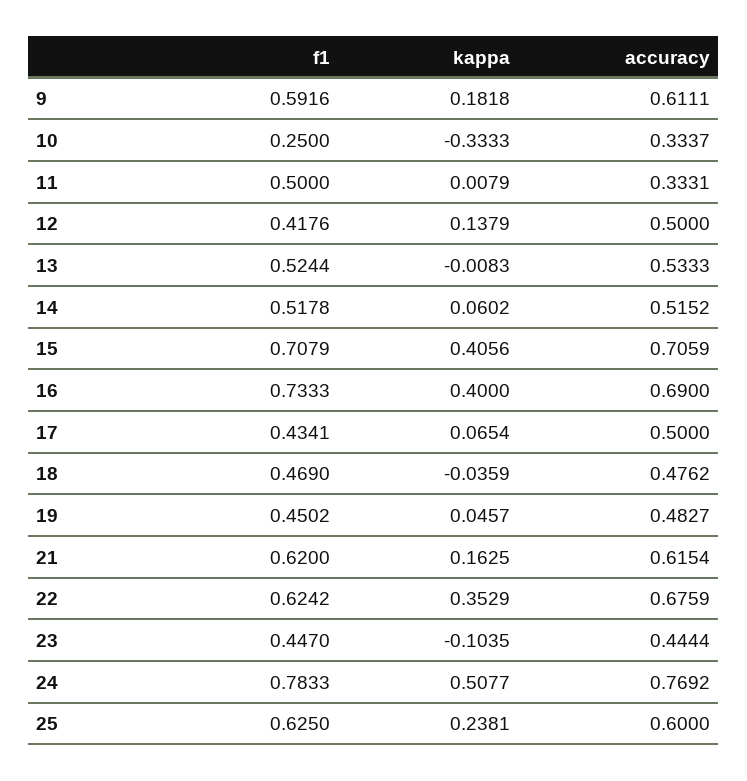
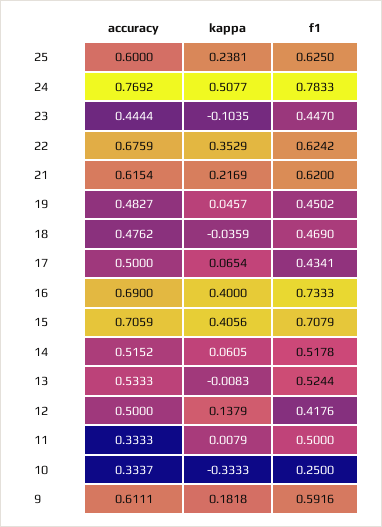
  {
    "f1": {
      "9": 0.5916,
      "10": 0.25,
      "11": 0.5,
      "12": 0.4176,
      "13": 0.5244,
      "14": 0.5178,
      "15": 0.7079,
      "16": 0.7333,
      "17": 0.4341,
      "18": 0.469,
      "19": 0.4502,
      "21": 0.62,
      "22": 0.6242,
      "23": 0.447,
      "24": 0.7833,
      "25": 0.625
    },
    "kappa": {
      "9": 0.1818,
      "10": -0.3333,
      "11": 0.0079,
      "12": 0.1379,
      "13": -0.0083,
-     "14": 0.0602,
+     "14": 0.0605,
      "15": 0.4056,
      "16": 0.4,
      "17": 0.0654,
      "18": -0.0359,
      "19": 0.0457,
-     "21": 0.1625,
+     "21": 0.2169,
      "22": 0.3529,
      "23": -0.1035,
      "24": 0.5077,
      "25": 0.2381
    },
    "accuracy": {
      "9": 0.6111,
      "10": 0.3337,
-     "11": 0.3331,
+     "11": 0.3333,
      "12": 0.5,
      "13": 0.5333,
      "14": 0.5152,
      "15": 0.7059,
      "16": 0.69,
      "17": 0.5,
      "18": 0.4762,
      "19": 0.4827,
      "21": 0.6154,
      "22": 0.6759,
      "23": 0.4444,
      "24": 0.7692,
      "25": 0.6
    }
  }

